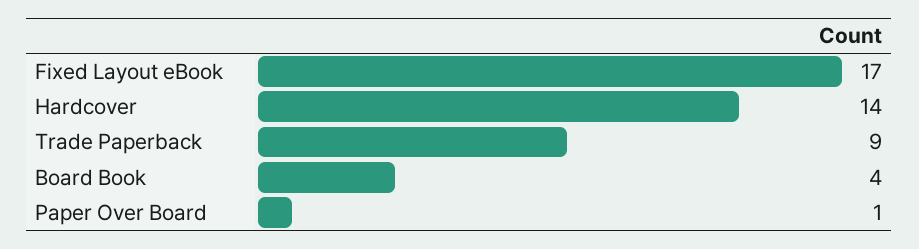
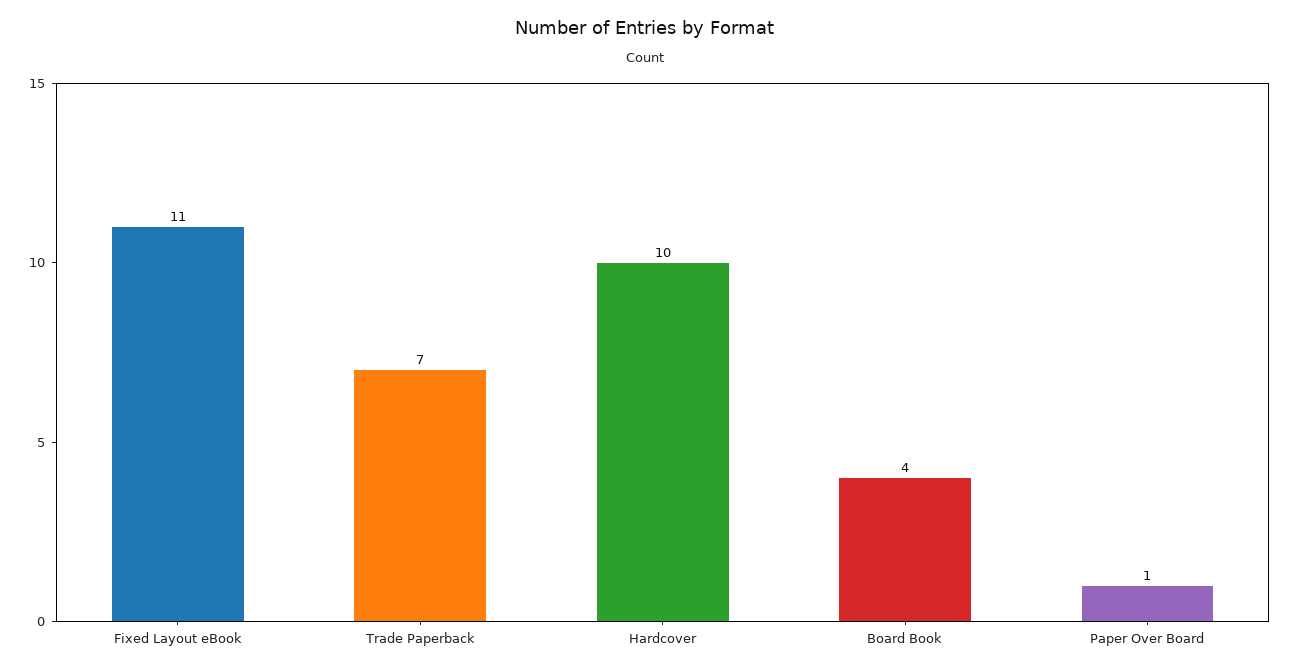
  {
-   "Fixed Layout eBook": 17,
+   "Fixed Layout eBook": 11,
-   "Hardcover": 14,
+   "Hardcover": 10,
-   "Trade Paperback": 9,
+   "Trade Paperback": 7,
    "Board Book": 4,
    "Paper Over Board": 1
  }

